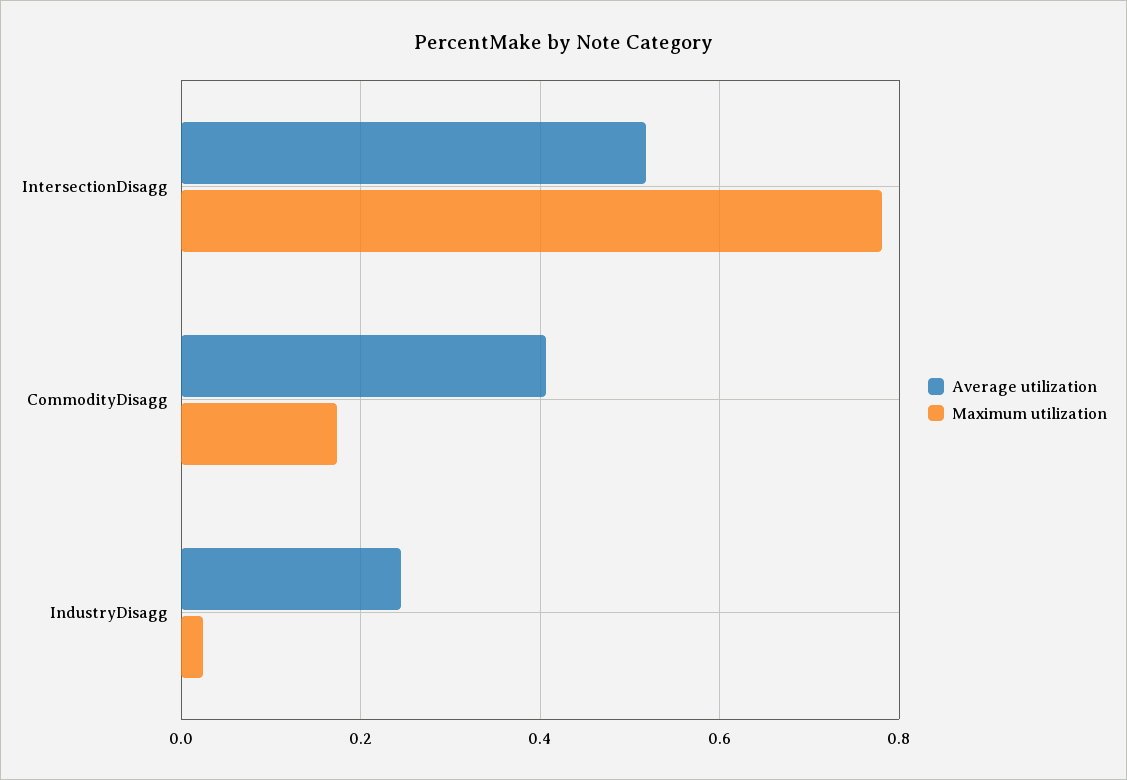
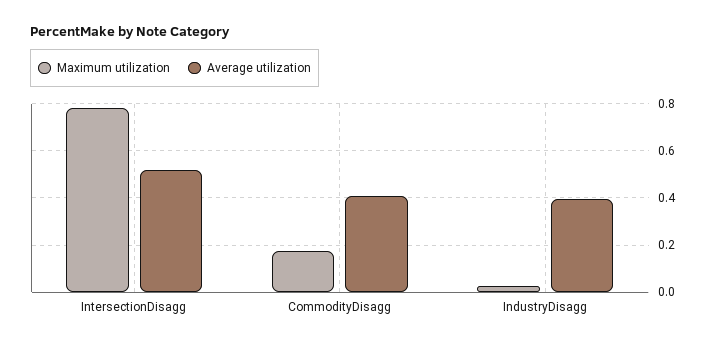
  {
    "Average utilization": {
      "IntersectionDisagg": 0.52,
      "CommodityDisagg": 0.4,
-     "IndustryDisagg": 0.24
+     "IndustryDisagg": 0.4
    },
    "Maximum utilization": {
      "IntersectionDisagg": 0.78,
      "CommodityDisagg": 0.18,
      "IndustryDisagg": 0.02
    }
  }

